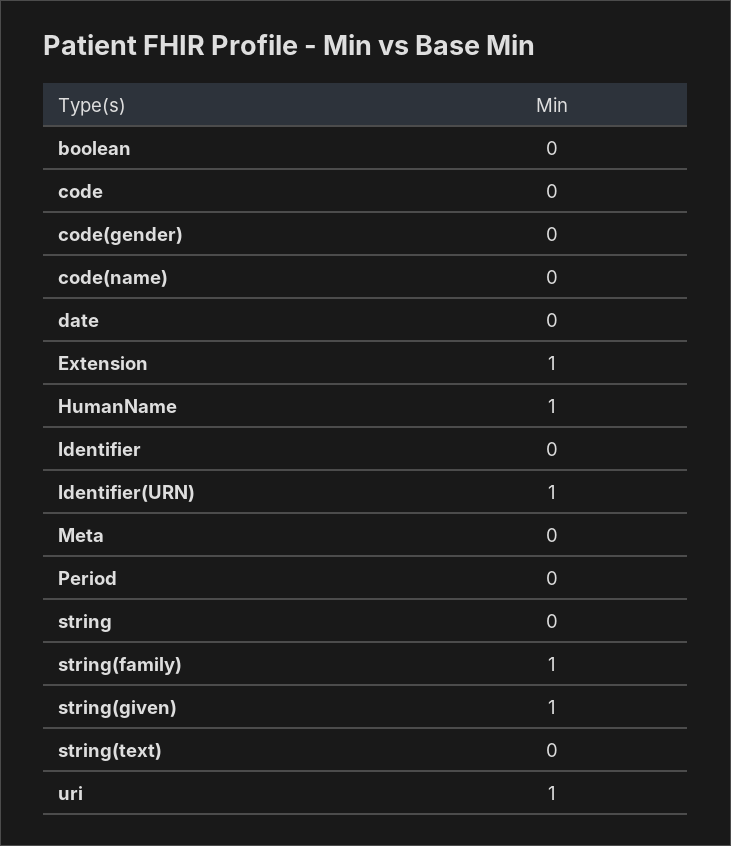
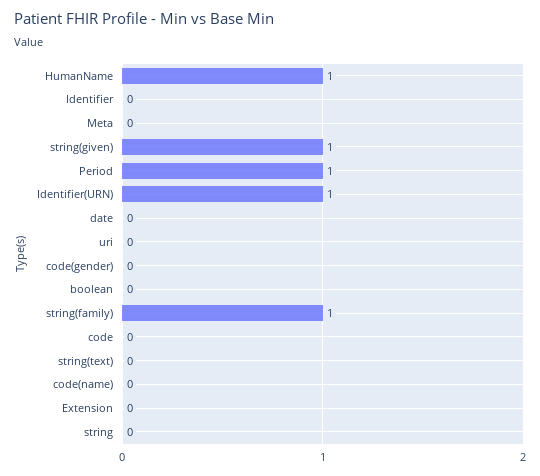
  {
    "boolean": 0,
    "code": 0,
    "code(gender)": 0,
    "code(name)": 0,
    "date": 0,
-   "Extension": 1,
+   "Extension": 0,
    "HumanName": 1,
    "Identifier": 0,
    "Identifier(URN)": 1,
    "Meta": 0,
-   "Period": 0,
+   "Period": 1,
    "string": 0,
    "string(family)": 1,
    "string(given)": 1,
    "string(text)": 0,
-   "uri": 1
+   "uri": 0
  }

